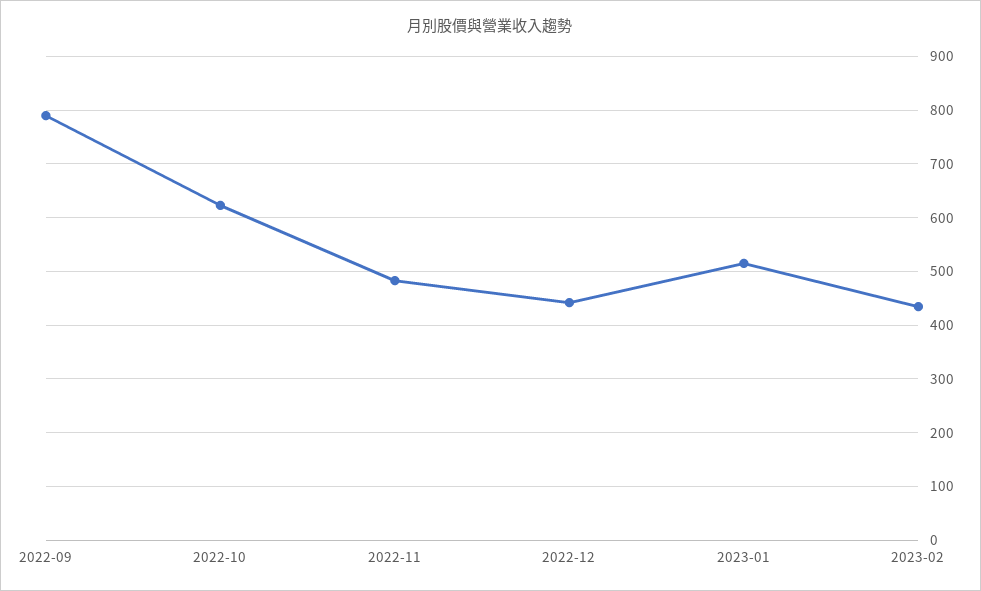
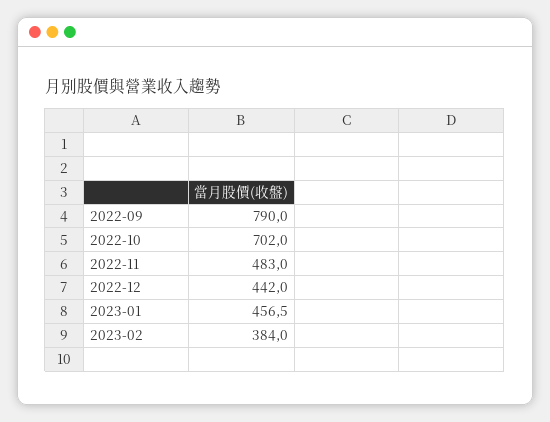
  {
    "2022-09": 790,
-   "2022-10": 620,
+   "2022-10": 702,
    "2022-11": 483,
    "2022-12": 442,
-   "2023-01": 520,
+   "2023-01": 456.5,
-   "2023-02": 440
+   "2023-02": 384
  }

